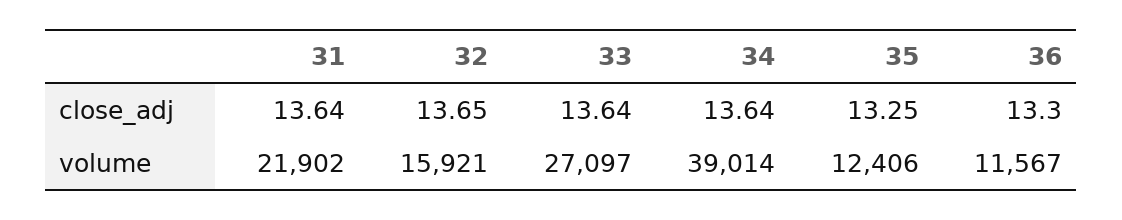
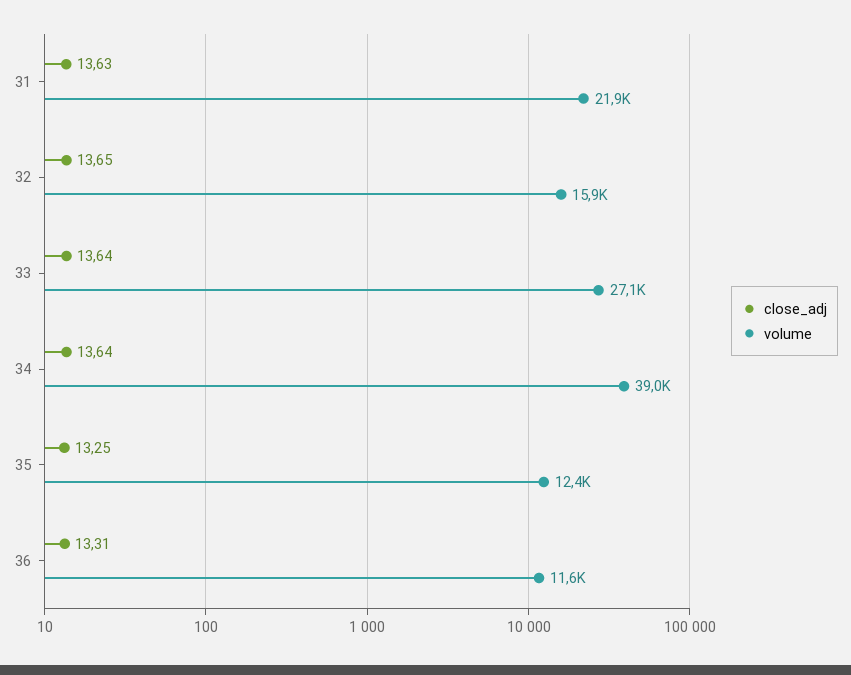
  {
    "close_adj": {
-     "31": 13.64,
+     "31": 13.63,
      "32": 13.65,
      "33": 13.64,
      "34": 13.64,
      "35": 13.25,
-     "36": 13.3
+     "36": 13.31
    },
    "volume": {
      "31": 21902,
      "32": 15921,
      "33": 27097,
      "34": 39014,
      "35": 12406,
      "36": 11567
    }
  }

